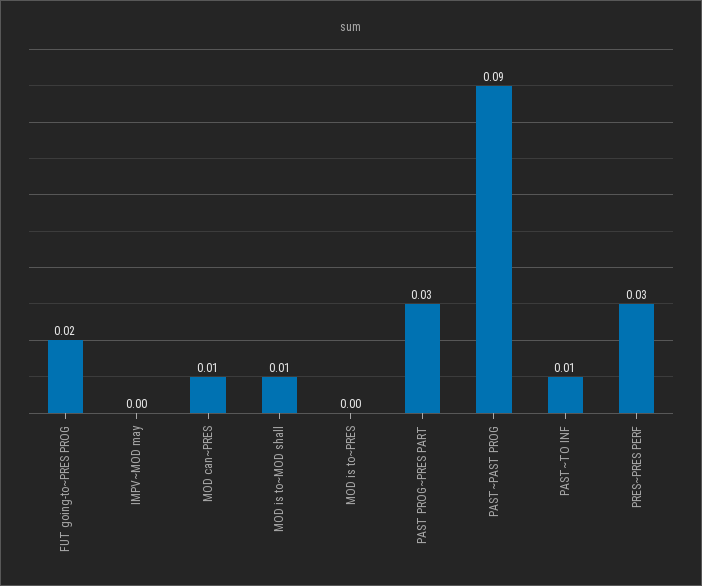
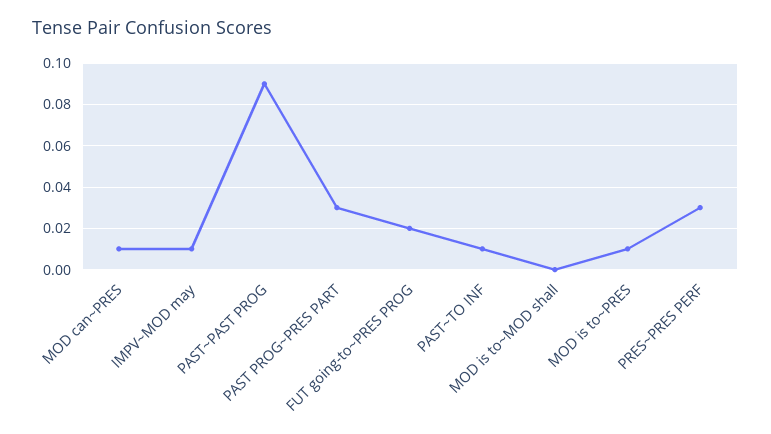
  {
    "FUT going-to~PRES PROG": 0.02,
-   "IMPV~MOD may": 0,
+   "IMPV~MOD may": 0.01,
    "MOD can~PRES": 0.01,
-   "MOD is to~MOD shall": 0.01,
+   "MOD is to~MOD shall": 0,
-   "MOD is to~PRES": 0,
+   "MOD is to~PRES": 0.01,
    "PAST PROG~PRES PART": 0.03,
    "PAST~PAST PROG": 0.09,
    "PAST~TO INF": 0.01,
    "PRES~PRES PERF": 0.03
  }

